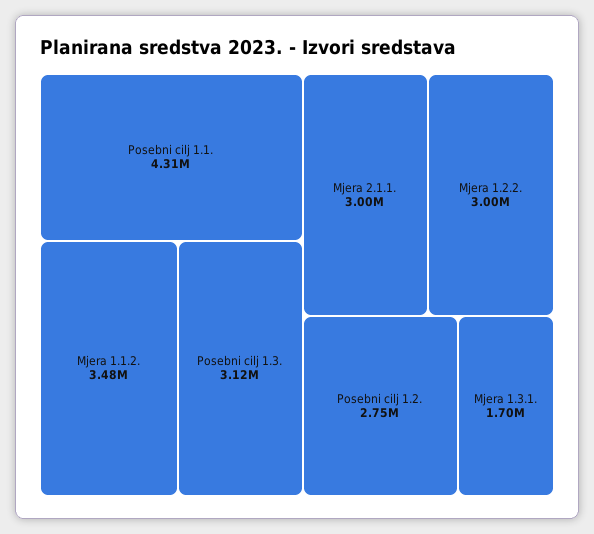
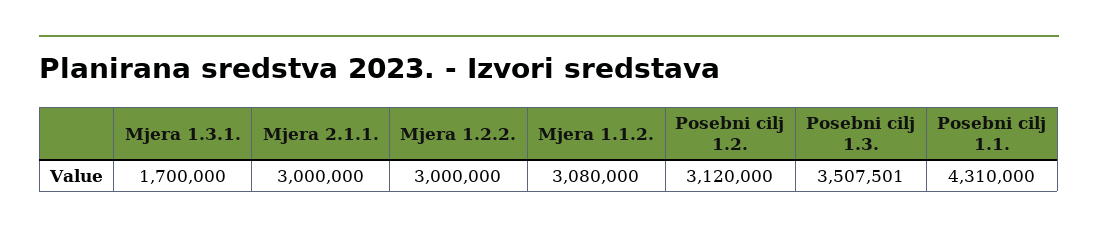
  {
    "Posebni cilj 1.1.": 4310000,
-   "Mjera 1.1.2.": 3480000,
+   "Mjera 1.1.2.": 3080000,
-   "Posebni cilj 1.3.": 3120000,
+   "Posebni cilj 1.3.": 3507501,
    "Mjera 2.1.1.": 3000000,
    "Mjera 1.2.2.": 3000000,
-   "Posebni cilj 1.2.": 2750000,
+   "Posebni cilj 1.2.": 3120000,
    "Mjera 1.3.1.": 1700000
  }

